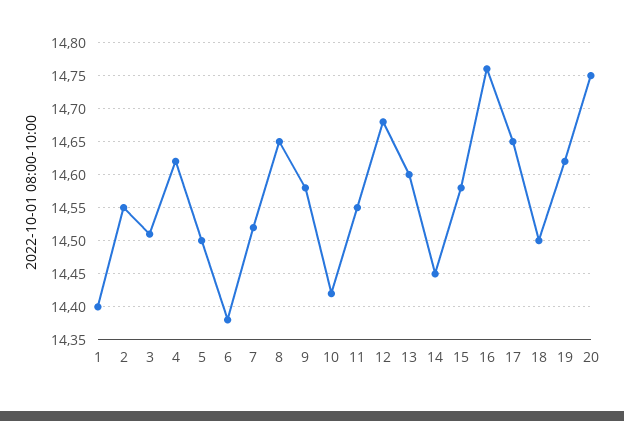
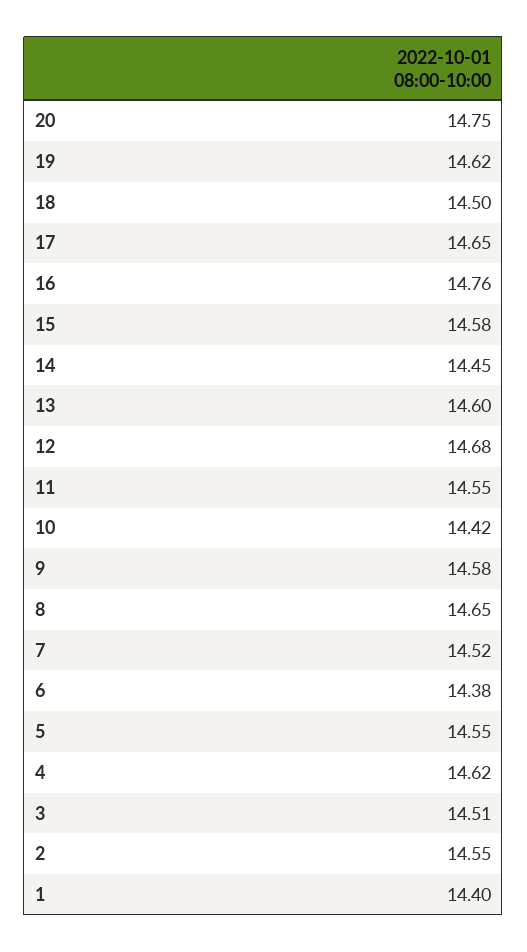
  {
    "1": 14.4,
    "2": 14.55,
    "3": 14.51,
    "4": 14.62,
-   "5": 14.5,
+   "5": 14.55,
    "6": 14.38,
    "7": 14.52,
    "8": 14.65,
    "9": 14.58,
    "10": 14.42,
    "11": 14.55,
    "12": 14.68,
    "13": 14.6,
    "14": 14.45,
    "15": 14.58,
    "16": 14.76,
    "17": 14.65,
    "18": 14.5,
    "19": 14.62,
    "20": 14.75
  }

